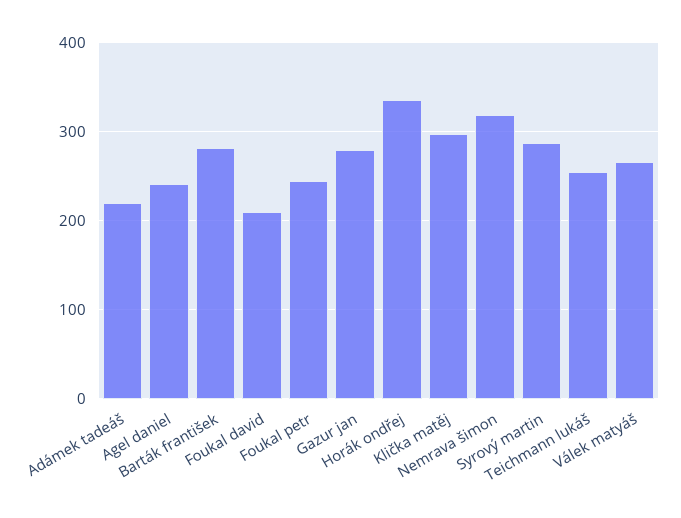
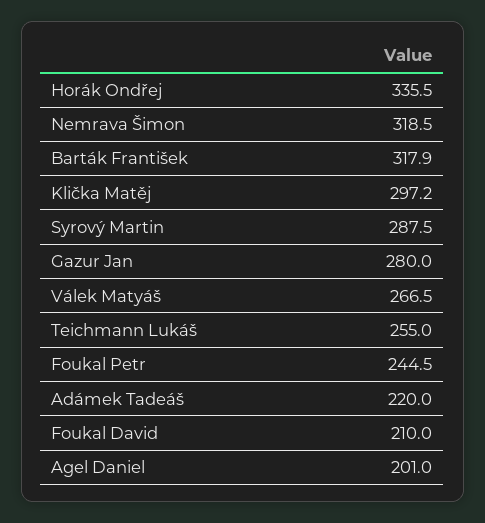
  {
    "Adámek tadeáš": 220,
-   "Agel daniel": 240,
+   "Agel daniel": 201,
-   "Barták františek": 280,
+   "Barták františek": 317.9,
    "Foukal david": 210,
    "Foukal petr": 244.5,
    "Gazur jan": 280,
    "Horák ondřej": 335.5,
    "Klička matěj": 297.2,
    "Nemrava šimon": 318.5,
    "Syrový martin": 287.5,
    "Teichmann lukáš": 255,
    "Válek matyáš": 266.5
  }

